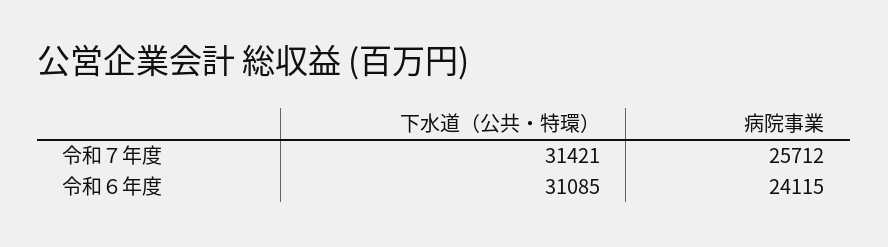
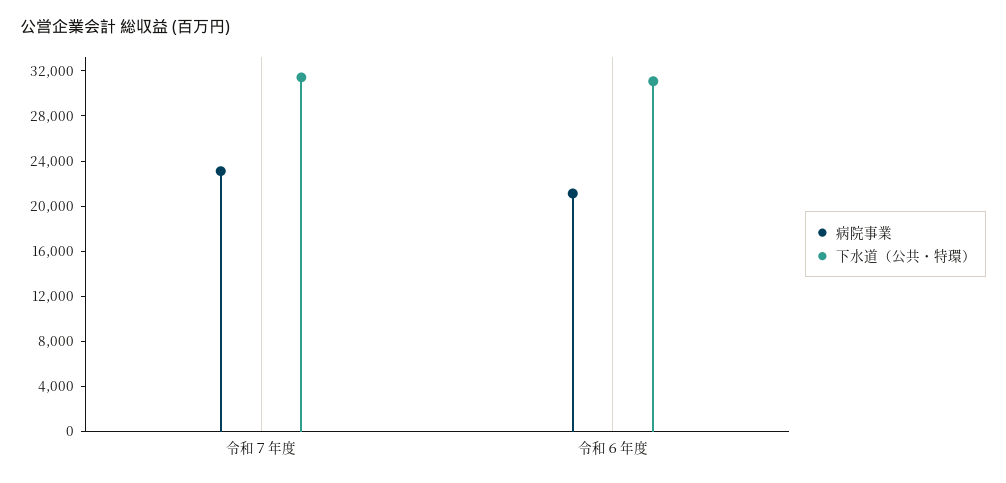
  {
    "下水道（公共・特環）": {
      "令和７年度": 31421,
      "令和６年度": 31085
    },
    "病院事業": {
-     "令和７年度": 25712,
+     "令和７年度": 23000,
-     "令和６年度": 24115
+     "令和６年度": 21000
    }
  }

